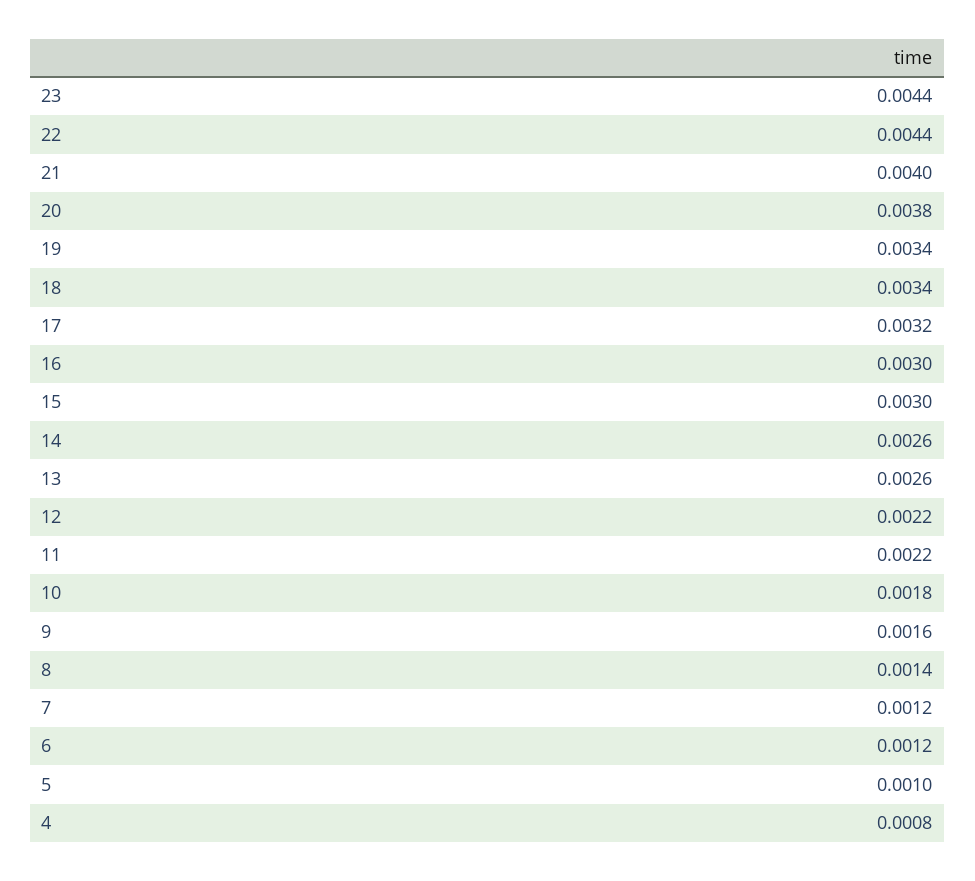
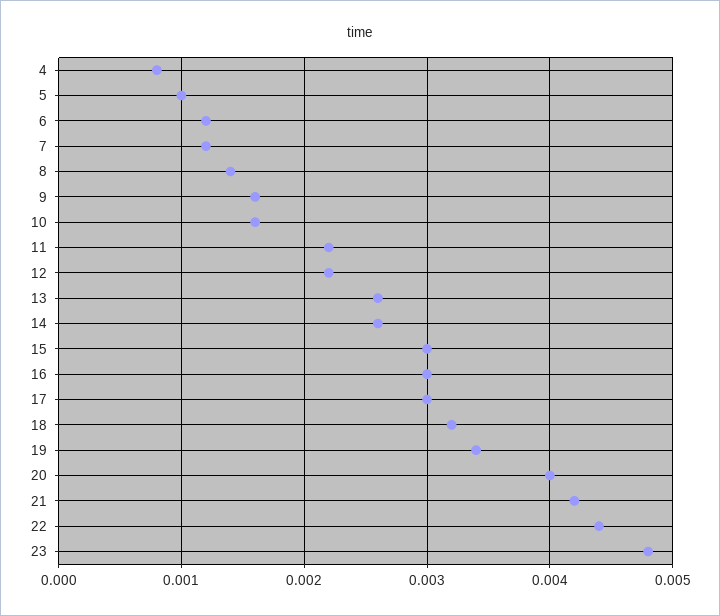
  {
-   "23": 0.0044,
+   "23": 0.0048,
    "22": 0.0044,
-   "21": 0.004,
+   "21": 0.0042,
-   "20": 0.0038,
+   "20": 0.004,
    "19": 0.0034,
-   "18": 0.0034,
+   "18": 0.0032,
-   "17": 0.0032,
+   "17": 0.003,
    "16": 0.003,
    "15": 0.003,
    "14": 0.0026,
    "13": 0.0026,
    "12": 0.0022,
    "11": 0.0022,
-   "10": 0.0018,
+   "10": 0.0016,
    "9": 0.0016,
    "8": 0.0014,
    "7": 0.0012,
    "6": 0.0012,
    "5": 0.001,
    "4": 0.0008
  }

